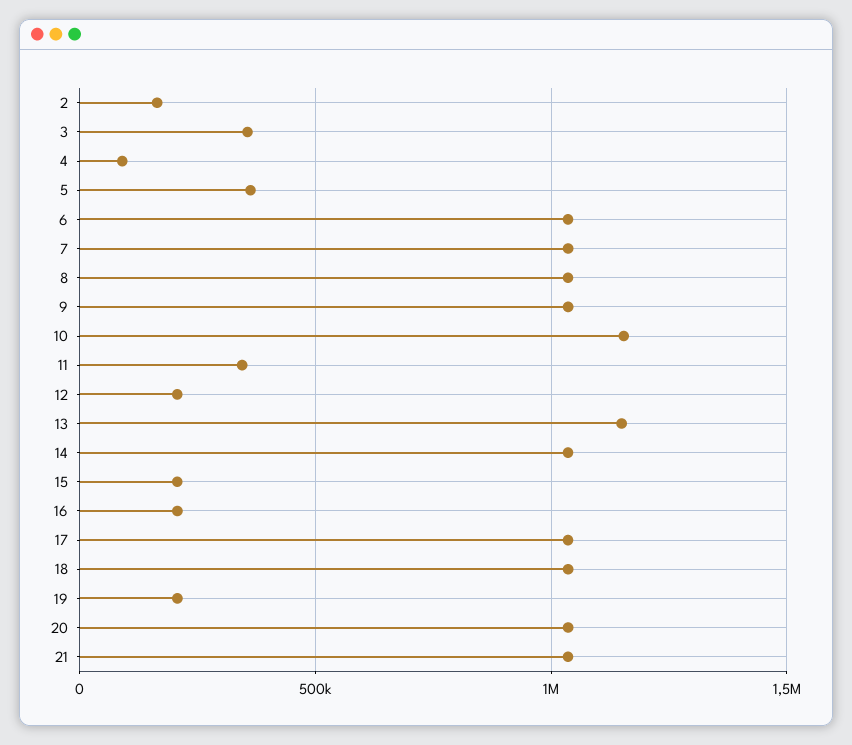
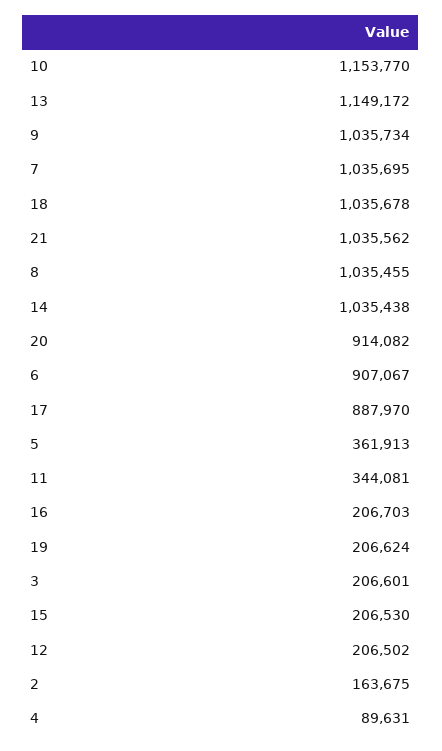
  {
    "2": 163675,
-   "3": 350000,
+   "3": 206601,
    "4": 89631,
    "5": 361913,
-   "6": 1050000,
+   "6": 907067,
    "7": 1035695,
    "8": 1035455,
    "9": 1035734,
    "10": 1153770,
    "11": 344081,
    "12": 206502,
    "13": 1149172,
    "14": 1035438,
    "15": 206530,
    "16": 206703,
-   "17": 1050000,
+   "17": 887970,
    "18": 1035678,
    "19": 206624,
-   "20": 1050000,
+   "20": 914082,
    "21": 1035562
  }

